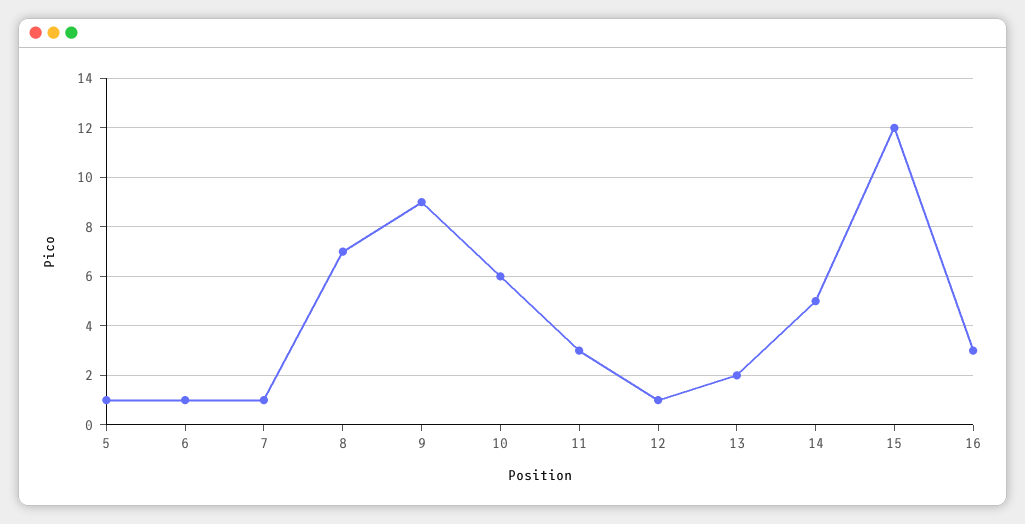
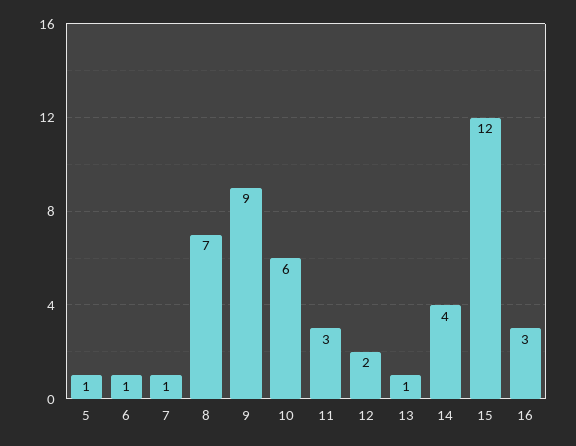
  {
    "5": 1,
    "6": 1,
    "7": 1,
    "8": 7,
    "9": 9,
    "10": 6,
    "11": 3,
-   "12": 1,
+   "12": 2,
-   "13": 2,
+   "13": 1,
-   "14": 5,
+   "14": 4,
    "15": 12,
    "16": 3
  }

